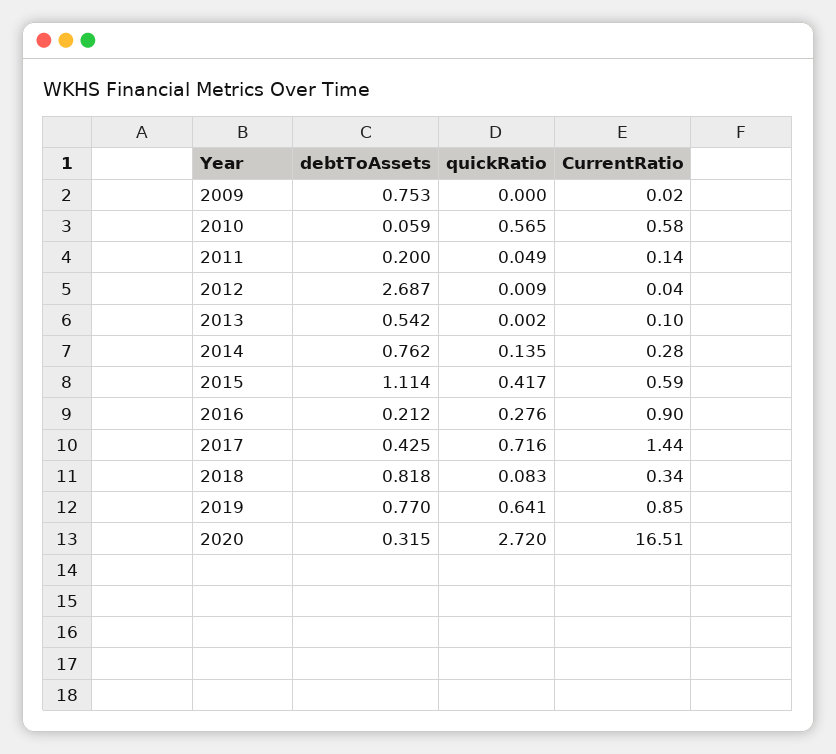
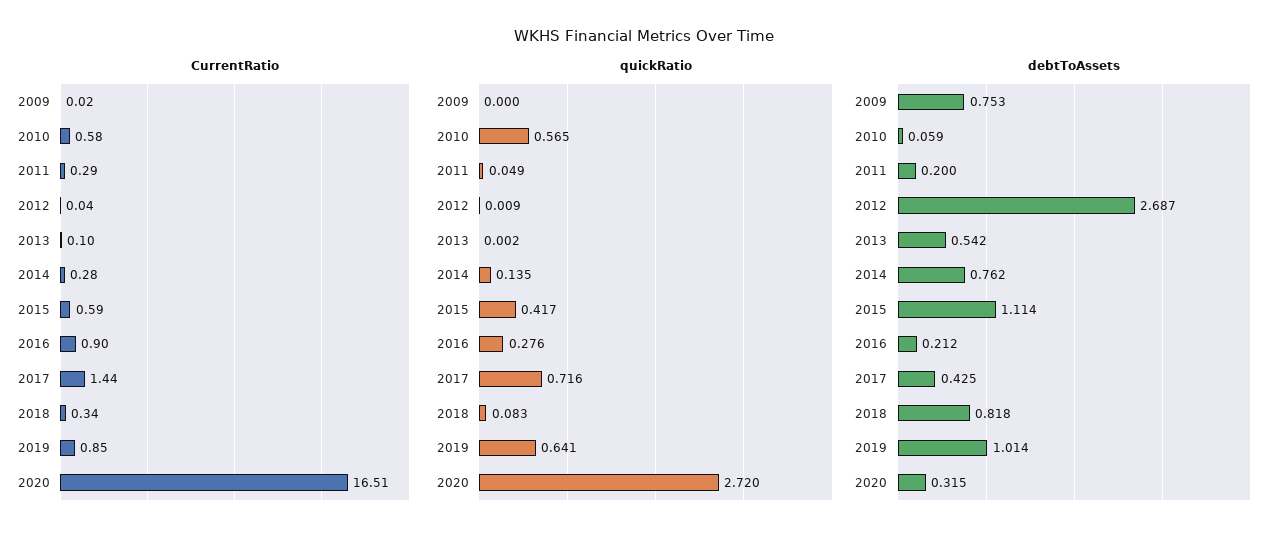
  {
    "debtToAssets": {
      "2009": 0.753,
      "2010": 0.059,
      "2011": 0.2,
      "2012": 2.687,
      "2013": 0.542,
      "2014": 0.762,
      "2015": 1.114,
      "2016": 0.212,
      "2017": 0.425,
      "2018": 0.818,
-     "2019": 0.77,
+     "2019": 1.014,
      "2020": 0.315
    },
    "quickRatio": {
      "2009": 0,
      "2010": 0.565,
      "2011": 0.049,
      "2012": 0.009,
      "2013": 0.002,
      "2014": 0.135,
      "2015": 0.417,
      "2016": 0.276,
      "2017": 0.716,
      "2018": 0.083,
      "2019": 0.641,
      "2020": 2.72
    },
    "CurrentRatio": {
      "2009": 0.02,
      "2010": 0.58,
-     "2011": 0.14,
+     "2011": 0.29,
      "2012": 0.04,
      "2013": 0.1,
      "2014": 0.28,
      "2015": 0.59,
      "2016": 0.9,
      "2017": 1.44,
      "2018": 0.34,
      "2019": 0.85,
      "2020": 16.51
    }
  }

